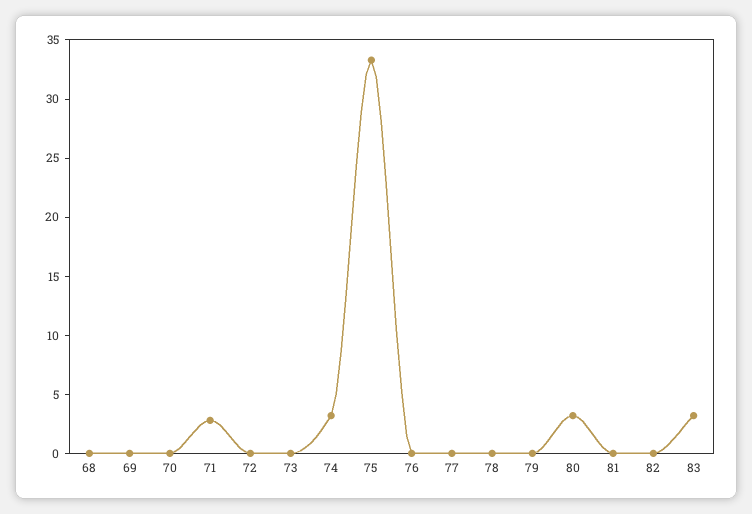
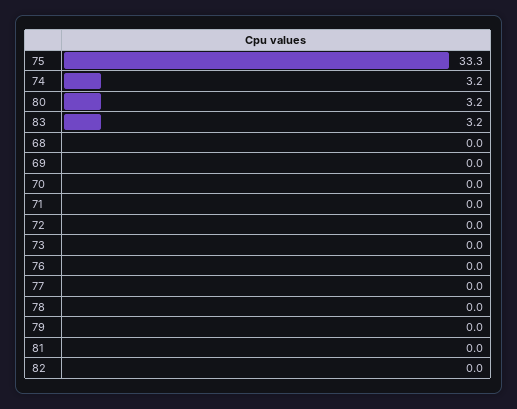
  {
    "68": 0,
    "69": 0,
    "70": 0,
-   "71": 3,
+   "71": 0,
    "72": 0,
    "73": 0,
    "74": 3.2,
    "75": 33.3,
    "76": 0,
    "77": 0,
    "78": 0,
    "79": 0,
    "80": 3.2,
    "81": 0,
    "82": 0,
    "83": 3.2
  }

